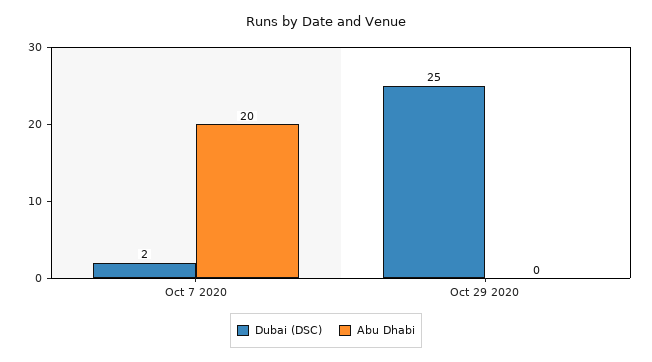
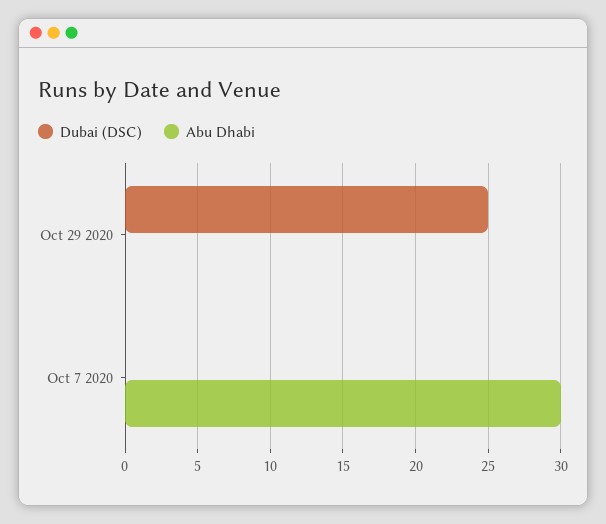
  {
    "Dubai (DSC)": {
-     "Oct 7 2020": 2,
+     "Oct 7 2020": 0,
      "Oct 29 2020": 25
    },
    "Abu Dhabi": {
-     "Oct 7 2020": 20,
+     "Oct 7 2020": 30,
      "Oct 29 2020": 0
    }
  }

